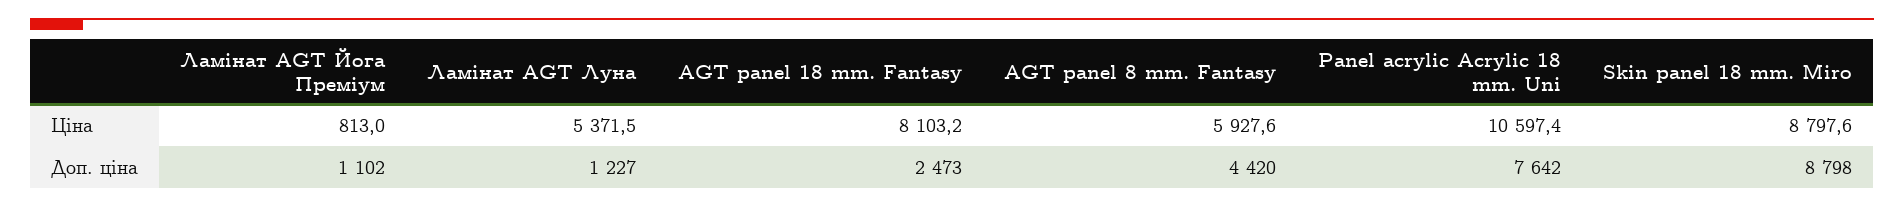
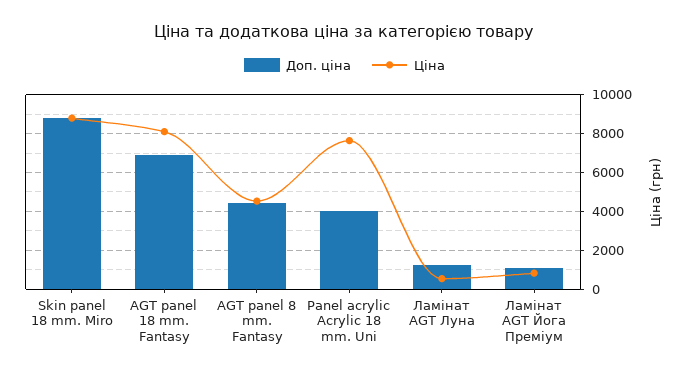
  {
    "Ціна": {
      "Ламінат AGT Йога Преміум": 813,
-     "Ламінат AGT Луна": 5371.5,
+     "Ламінат AGT Луна": 500,
      "AGT panel 18 mm. Fantasy": 8103.2,
-     "AGT panel 8 mm. Fantasy": 5927.6,
+     "AGT panel 8 mm. Fantasy": 4500,
-     "Panel acrylic Acrylic 18 mm. Uni": 10597.4,
+     "Panel acrylic Acrylic 18 mm. Uni": 7500,
      "Skin panel 18 mm. Miro": 8797.6
    },
    "Доп. ціна": {
      "Ламінат AGT Йога Преміум": 1102,
      "Ламінат AGT Луна": 1227,
-     "AGT panel 18 mm. Fantasy": 2473,
+     "AGT panel 18 mm. Fantasy": 7000,
      "AGT panel 8 mm. Fantasy": 4420,
-     "Panel acrylic Acrylic 18 mm. Uni": 7642,
+     "Panel acrylic Acrylic 18 mm. Uni": 4000,
      "Skin panel 18 mm. Miro": 8798
    }
  }

